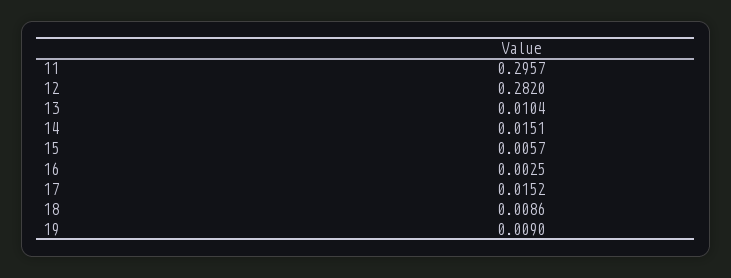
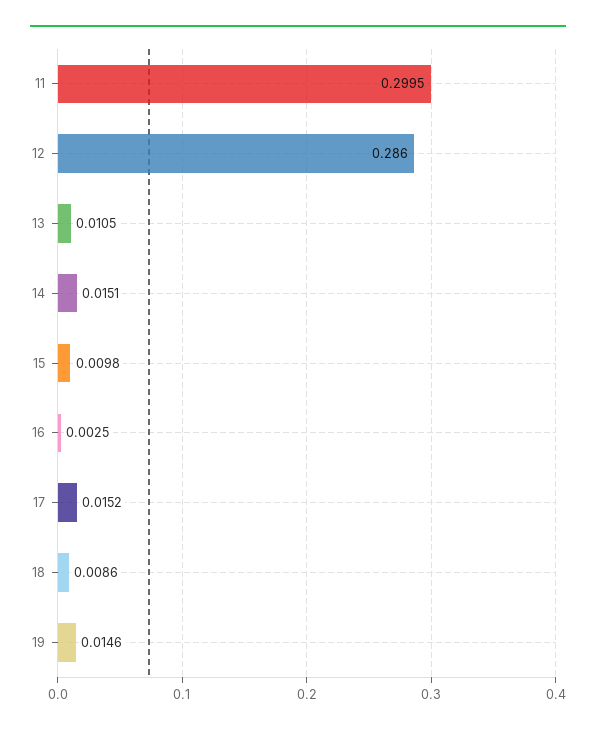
  {
-   "11": 0.2957,
+   "11": 0.2995,
-   "12": 0.282,
+   "12": 0.286,
-   "13": 0.0104,
+   "13": 0.0105,
    "14": 0.0151,
-   "15": 0.0057,
+   "15": 0.0098,
    "16": 0.0025,
    "17": 0.0152,
    "18": 0.0086,
-   "19": 0.009
+   "19": 0.0146
  }

